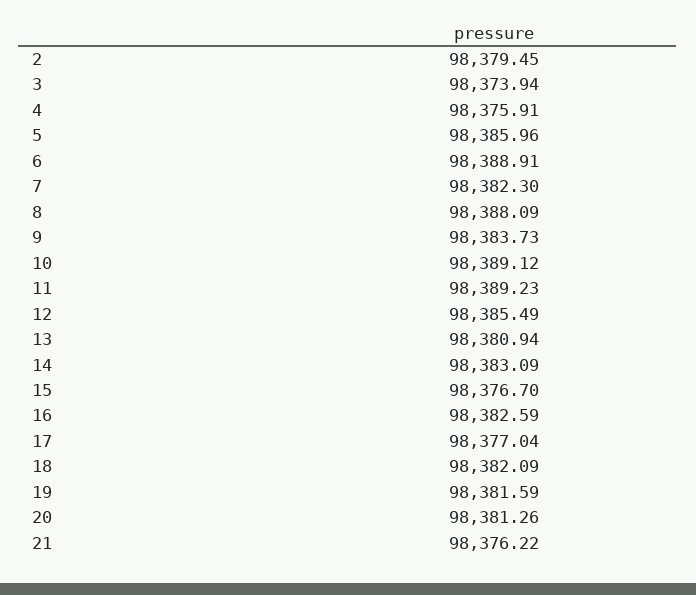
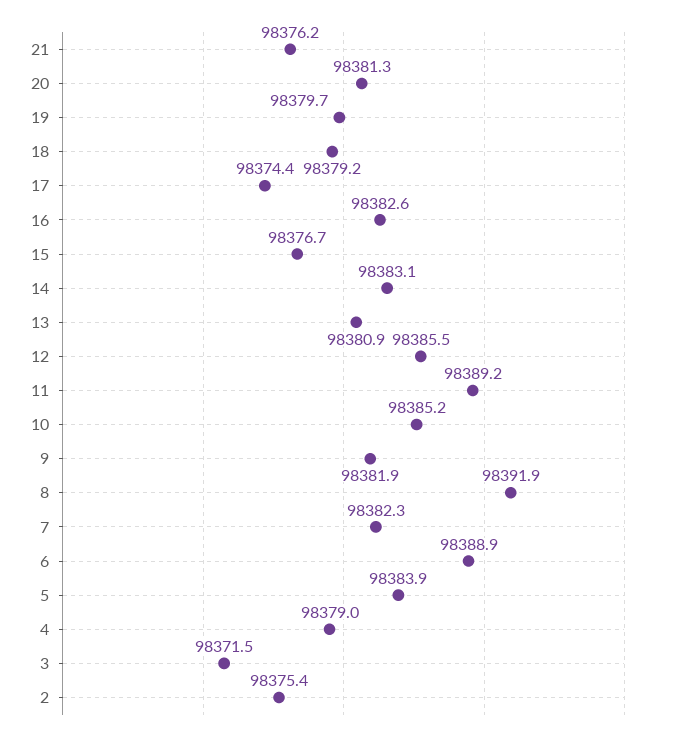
  {
-   "2": 98379.45,
+   "2": 98375.4,
-   "3": 98373.94,
+   "3": 98371.5,
-   "4": 98375.91,
+   "4": 98379,
-   "5": 98385.96,
+   "5": 98383.9,
    "6": 98388.91,
    "7": 98382.3,
-   "8": 98388.09,
+   "8": 98391.9,
-   "9": 98383.73,
+   "9": 98381.9,
-   "10": 98389.12,
+   "10": 98385.2,
    "11": 98389.23,
    "12": 98385.49,
    "13": 98380.94,
    "14": 98383.09,
    "15": 98376.7,
    "16": 98382.59,
-   "17": 98377.04,
+   "17": 98374.4,
-   "18": 98382.09,
+   "18": 98379.2,
-   "19": 98381.59,
+   "19": 98379.7,
    "20": 98381.26,
    "21": 98376.22
  }

